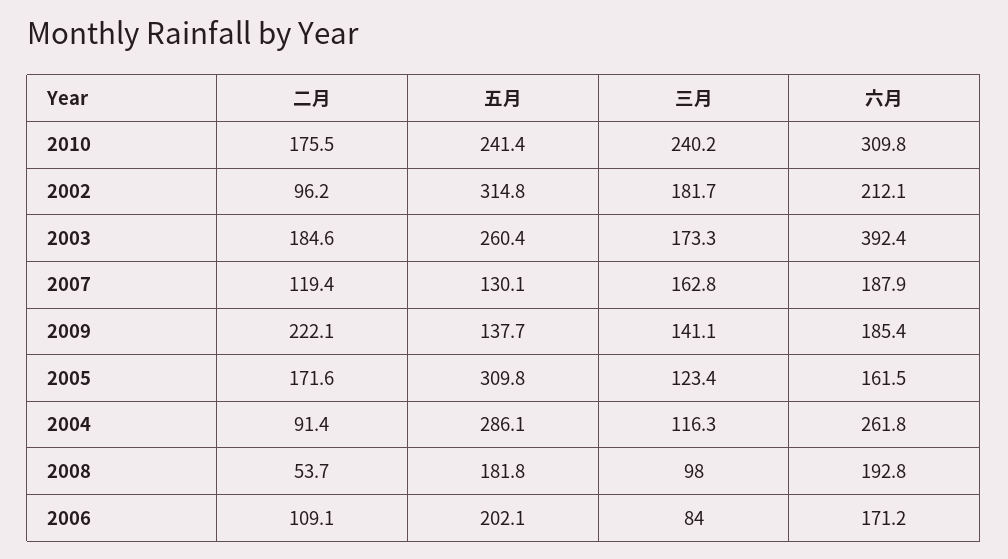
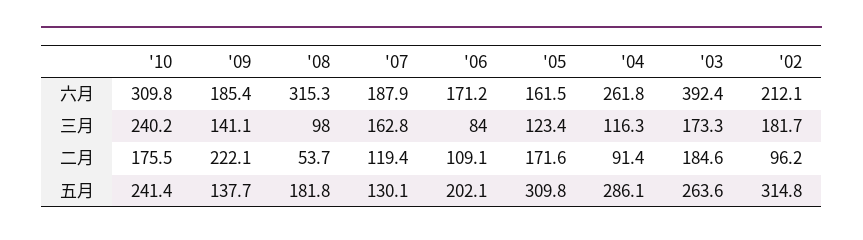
  {
    "二月": {
      "2010": 175.5,
      "2002": 96.2,
      "2003": 184.6,
      "2007": 119.4,
      "2009": 222.1,
      "2005": 171.6,
      "2004": 91.4,
      "2008": 53.7,
      "2006": 109.1
    },
    "五月": {
      "2010": 241.4,
      "2002": 314.8,
-     "2003": 260.4,
+     "2003": 263.6,
      "2007": 130.1,
      "2009": 137.7,
      "2005": 309.8,
      "2004": 286.1,
      "2008": 181.8,
      "2006": 202.1
    },
    "三月": {
      "2010": 240.2,
      "2002": 181.7,
      "2003": 173.3,
      "2007": 162.8,
      "2009": 141.1,
      "2005": 123.4,
      "2004": 116.3,
      "2008": 98,
      "2006": 84
    },
    "六月": {
      "2010": 309.8,
      "2002": 212.1,
      "2003": 392.4,
      "2007": 187.9,
      "2009": 185.4,
      "2005": 161.5,
      "2004": 261.8,
-     "2008": 192.8,
+     "2008": 315.3,
      "2006": 171.2
    }
  }

